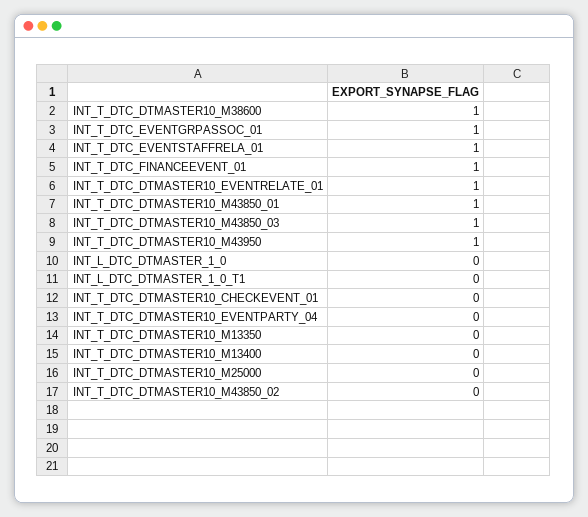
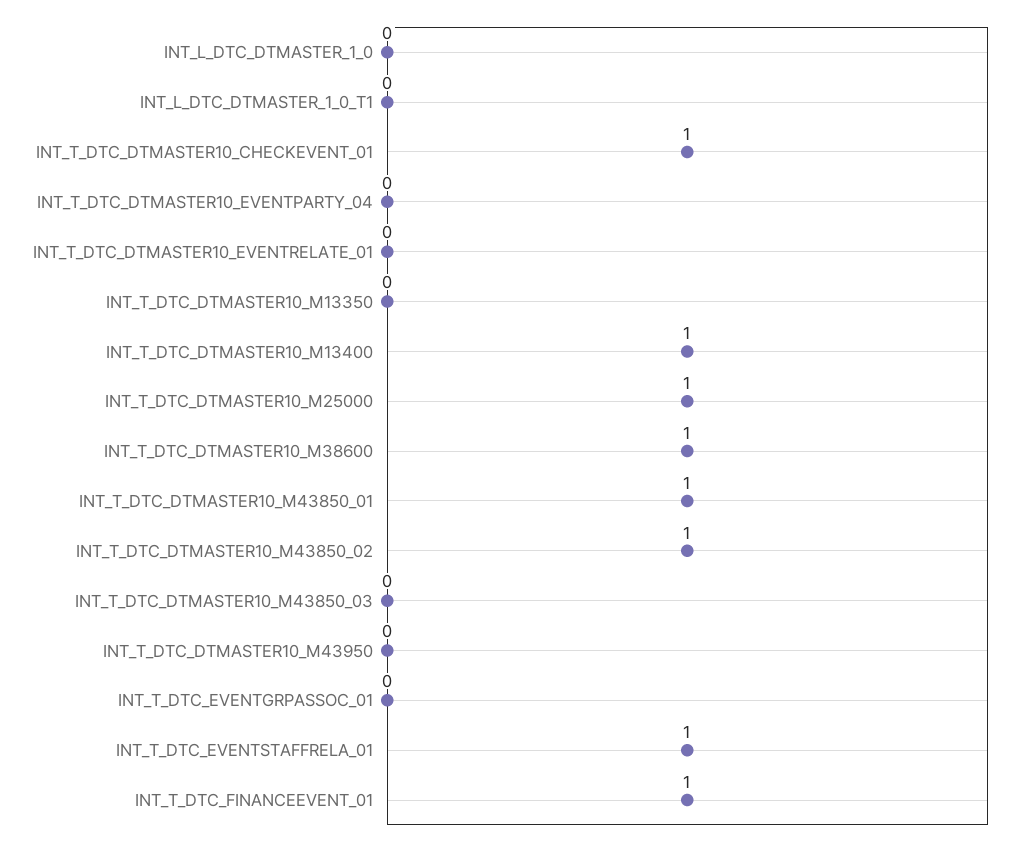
  {
    "INT_T_DTC_DTMASTER10_M38600": 1,
-   "INT_T_DTC_EVENTGRPASSOC_01": 1,
+   "INT_T_DTC_EVENTGRPASSOC_01": 0,
    "INT_T_DTC_EVENTSTAFFRELA_01": 1,
    "INT_T_DTC_FINANCEEVENT_01": 1,
-   "INT_T_DTC_DTMASTER10_EVENTRELATE_01": 1,
+   "INT_T_DTC_DTMASTER10_EVENTRELATE_01": 0,
    "INT_T_DTC_DTMASTER10_M43850_01": 1,
-   "INT_T_DTC_DTMASTER10_M43850_03": 1,
+   "INT_T_DTC_DTMASTER10_M43850_03": 0,
-   "INT_T_DTC_DTMASTER10_M43950": 1,
+   "INT_T_DTC_DTMASTER10_M43950": 0,
    "INT_L_DTC_DTMASTER_1_0": 0,
    "INT_L_DTC_DTMASTER_1_0_T1": 0,
-   "INT_T_DTC_DTMASTER10_CHECKEVENT_01": 0,
+   "INT_T_DTC_DTMASTER10_CHECKEVENT_01": 1,
    "INT_T_DTC_DTMASTER10_EVENTPARTY_04": 0,
    "INT_T_DTC_DTMASTER10_M13350": 0,
-   "INT_T_DTC_DTMASTER10_M13400": 0,
+   "INT_T_DTC_DTMASTER10_M13400": 1,
-   "INT_T_DTC_DTMASTER10_M25000": 0,
+   "INT_T_DTC_DTMASTER10_M25000": 1,
-   "INT_T_DTC_DTMASTER10_M43850_02": 0
+   "INT_T_DTC_DTMASTER10_M43850_02": 1
  }

